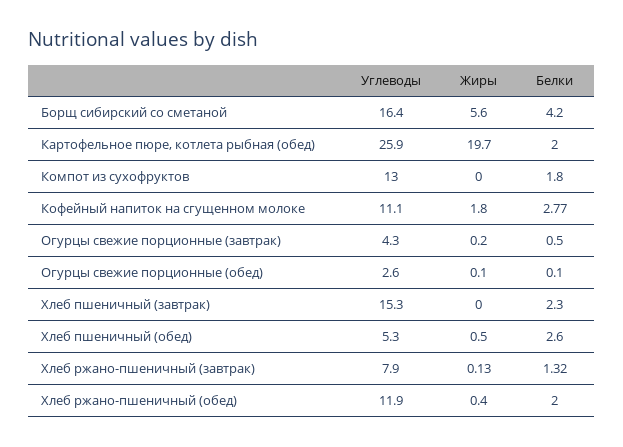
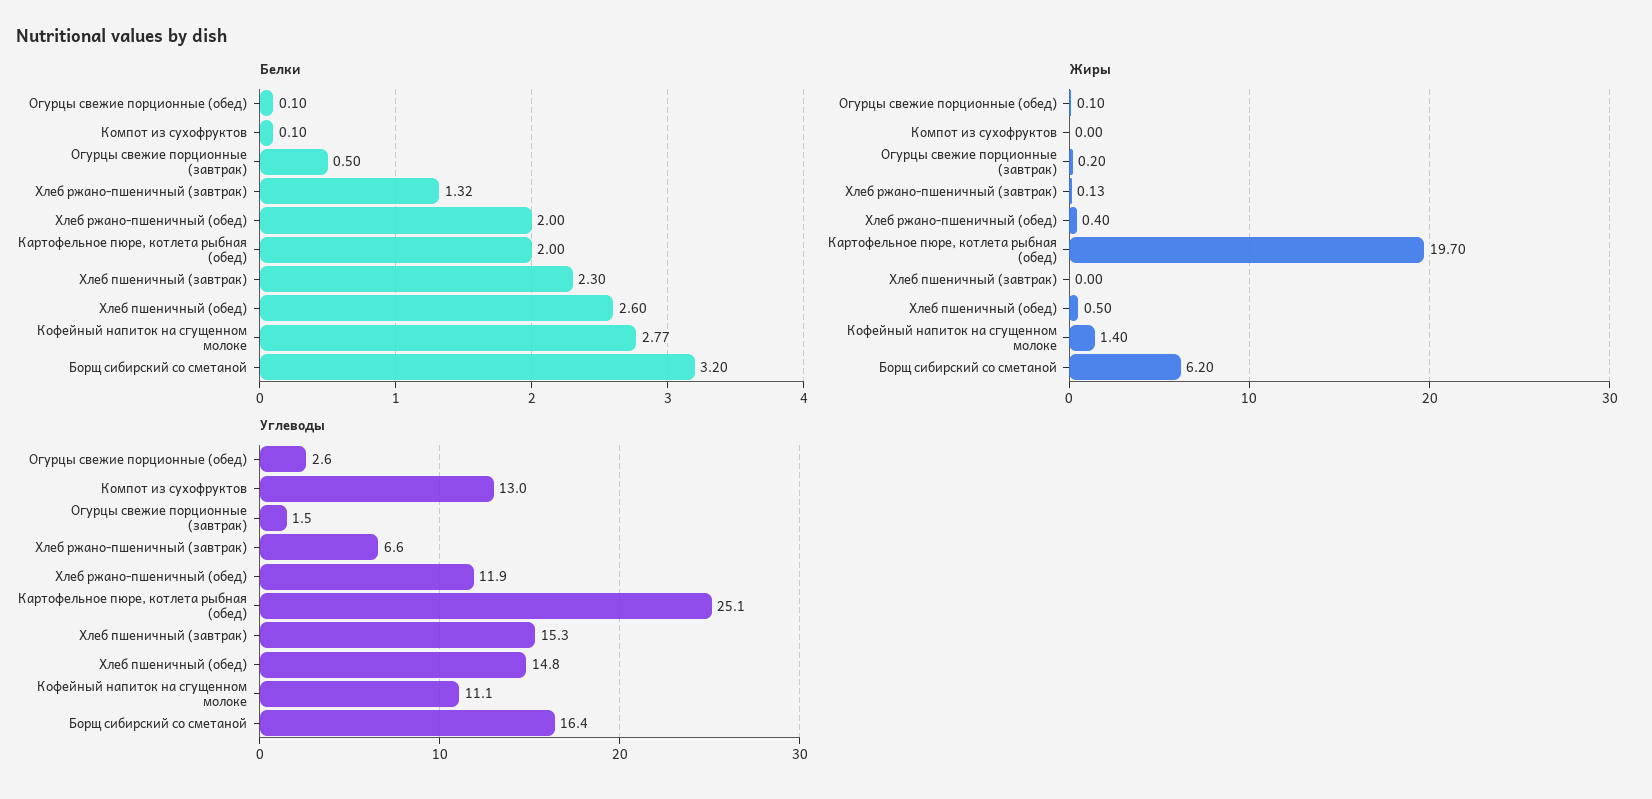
  {
    "Углеводы": {
      "Борщ сибирский со сметаной": 16.4,
-     "Картофельное пюре, котлета рыбная (обед)": 25.9,
+     "Картофельное пюре, котлета рыбная (обед)": 25.1,
      "Компот из сухофруктов": 13,
      "Кофейный напиток на сгущенном молоке": 11.1,
-     "Огурцы свежие порционные (завтрак)": 4.3,
+     "Огурцы свежие порционные (завтрак)": 1.5,
      "Огурцы свежие порционные (обед)": 2.6,
      "Хлеб пшеничный (завтрак)": 15.3,
-     "Хлеб пшеничный (обед)": 5.3,
+     "Хлеб пшеничный (обед)": 14.8,
-     "Хлеб ржано-пшеничный (завтрак)": 7.9,
+     "Хлеб ржано-пшеничный (завтрак)": 6.6,
      "Хлеб ржано-пшеничный (обед)": 11.9
    },
    "Жиры": {
-     "Борщ сибирский со сметаной": 5.6,
+     "Борщ сибирский со сметаной": 6.2,
      "Картофельное пюре, котлета рыбная (обед)": 19.7,
      "Компот из сухофруктов": 0,
-     "Кофейный напиток на сгущенном молоке": 1.8,
+     "Кофейный напиток на сгущенном молоке": 1.4,
      "Огурцы свежие порционные (завтрак)": 0.2,
      "Огурцы свежие порционные (обед)": 0.1,
      "Хлеб пшеничный (завтрак)": 0,
      "Хлеб пшеничный (обед)": 0.5,
      "Хлеб ржано-пшеничный (завтрак)": 0.13,
      "Хлеб ржано-пшеничный (обед)": 0.4
    },
    "Белки": {
-     "Борщ сибирский со сметаной": 4.2,
+     "Борщ сибирский со сметаной": 3.2,
      "Картофельное пюре, котлета рыбная (обед)": 2,
-     "Компот из сухофруктов": 1.8,
+     "Компот из сухофруктов": 0.1,
      "Кофейный напиток на сгущенном молоке": 2.77,
      "Огурцы свежие порционные (завтрак)": 0.5,
      "Огурцы свежие порционные (обед)": 0.1,
      "Хлеб пшеничный (завтрак)": 2.3,
      "Хлеб пшеничный (обед)": 2.6,
      "Хлеб ржано-пшеничный (завтрак)": 1.32,
      "Хлеб ржано-пшеничный (обед)": 2
    }
  }

